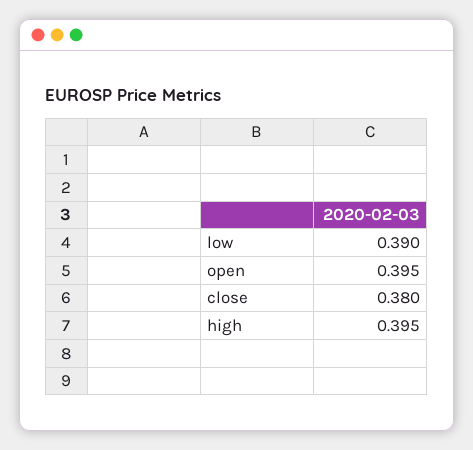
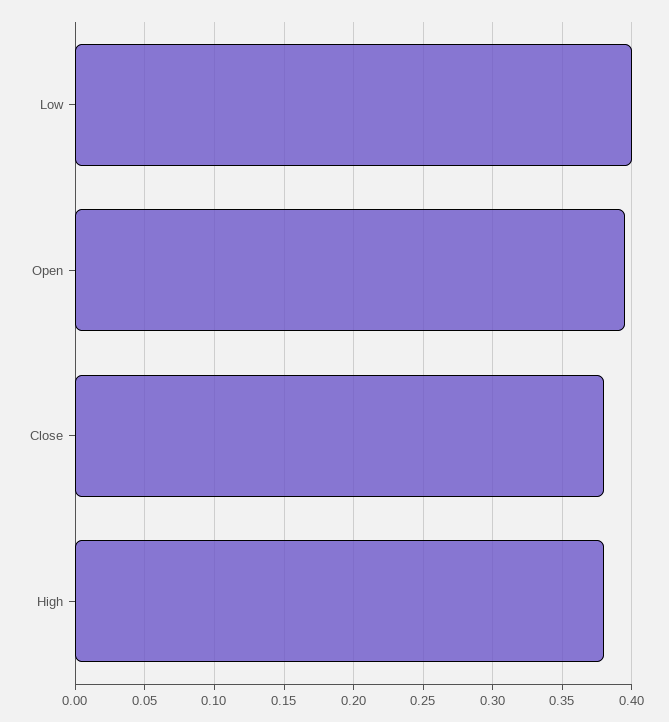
  {
-   "low": 0.39,
+   "low": 0.4,
    "open": 0.395,
    "close": 0.38,
-   "high": 0.395
+   "high": 0.38
  }

